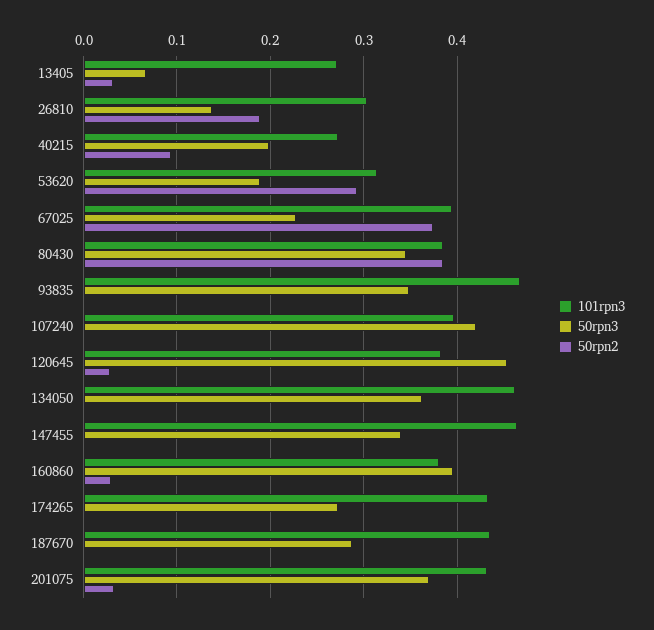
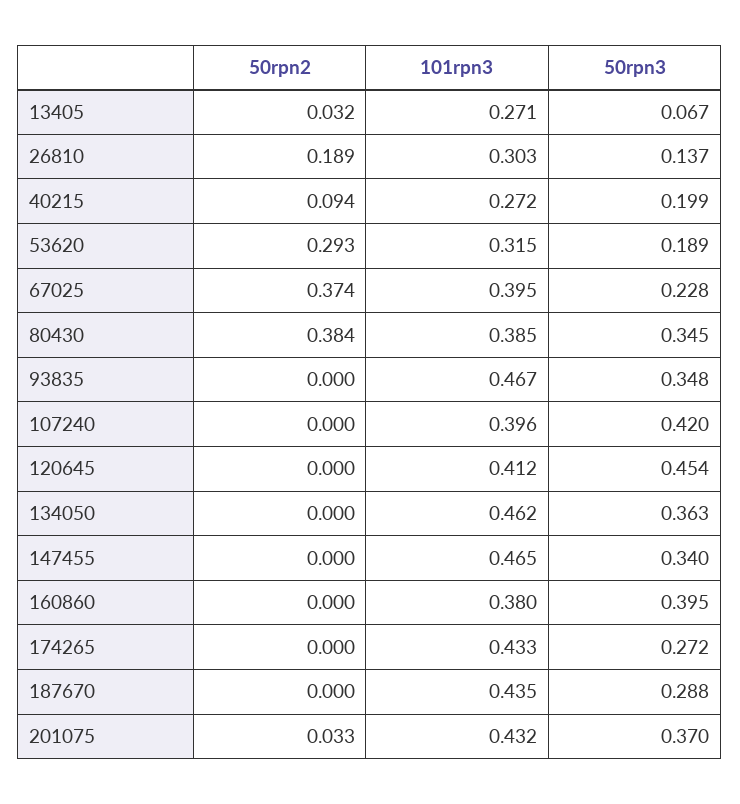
  {
    "101rpn3": {
      "13405": 0.271,
      "26810": 0.303,
      "40215": 0.272,
      "53620": 0.315,
      "67025": 0.395,
      "80430": 0.385,
      "93835": 0.467,
      "107240": 0.396,
-     "120645": 0.38,
+     "120645": 0.412,
      "134050": 0.462,
      "147455": 0.465,
      "160860": 0.38,
      "174265": 0.433,
      "187670": 0.435,
      "201075": 0.432
    },
    "50rpn3": {
      "13405": 0.067,
      "26810": 0.137,
      "40215": 0.199,
      "53620": 0.189,
      "67025": 0.228,
      "80430": 0.345,
      "93835": 0.348,
      "107240": 0.42,
      "120645": 0.454,
      "134050": 0.363,
      "147455": 0.34,
      "160860": 0.395,
      "174265": 0.272,
      "187670": 0.288,
      "201075": 0.37
    },
    "50rpn2": {
      "13405": 0.032,
      "26810": 0.189,
      "40215": 0.094,
      "53620": 0.293,
      "67025": 0.374,
      "80430": 0.384,
      "93835": 0,
      "107240": 0,
-     "120645": 0.03,
+     "120645": 0,
      "134050": 0,
      "147455": 0,
-     "160860": 0.03,
+     "160860": 0,
      "174265": 0,
      "187670": 0,
      "201075": 0.033
    }
  }

